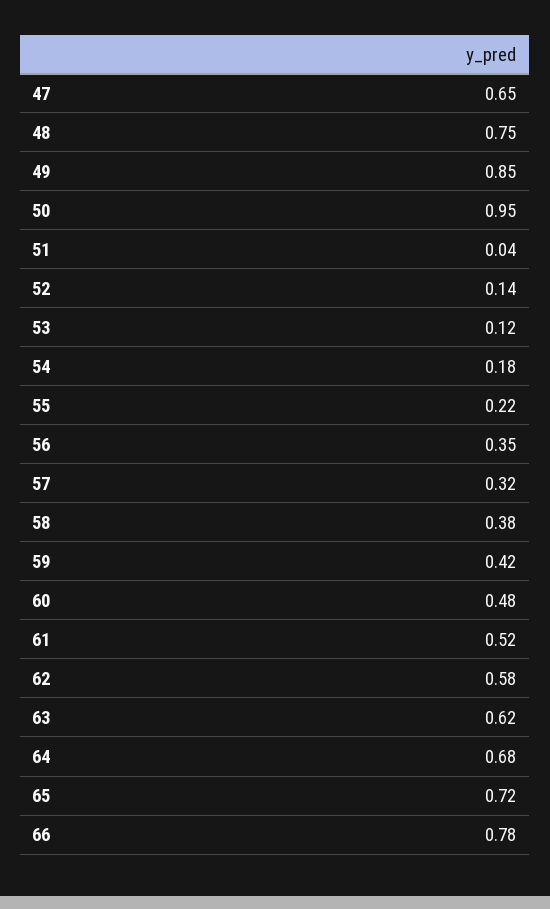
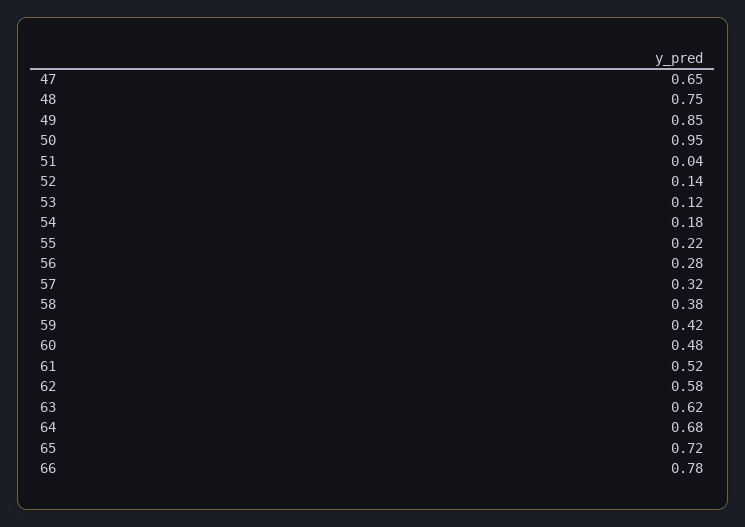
  {
    "47": 0.65,
    "48": 0.75,
    "49": 0.85,
    "50": 0.95,
    "51": 0.04,
    "52": 0.14,
    "53": 0.12,
    "54": 0.18,
    "55": 0.22,
-   "56": 0.35,
+   "56": 0.28,
    "57": 0.32,
    "58": 0.38,
    "59": 0.42,
    "60": 0.48,
    "61": 0.52,
    "62": 0.58,
    "63": 0.62,
    "64": 0.68,
    "65": 0.72,
    "66": 0.78
  }

